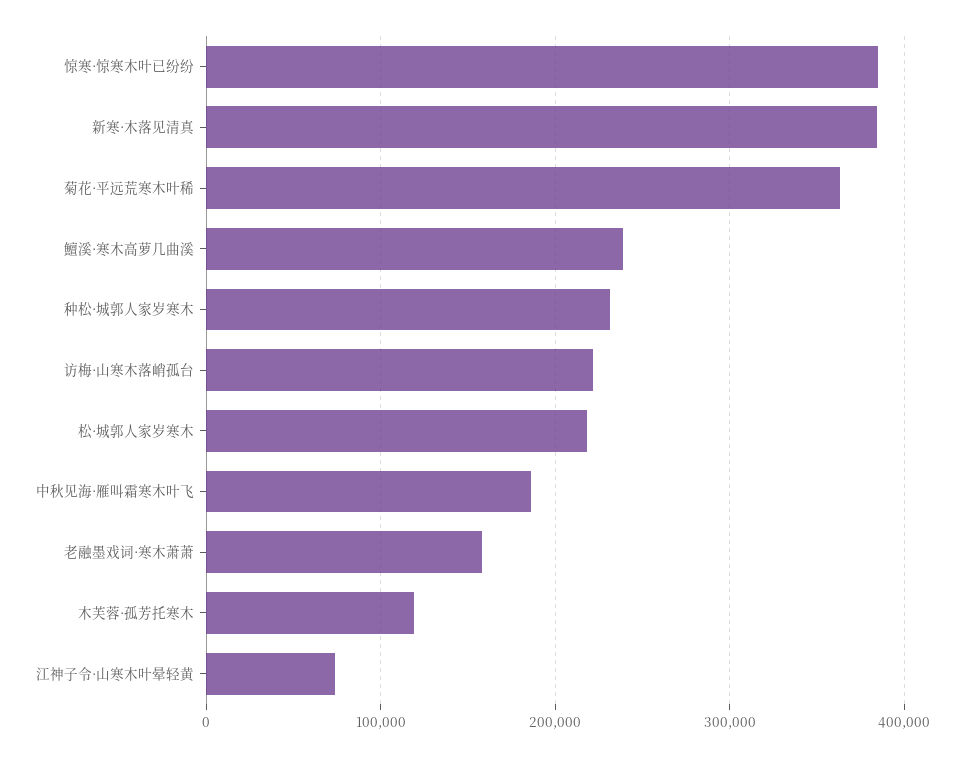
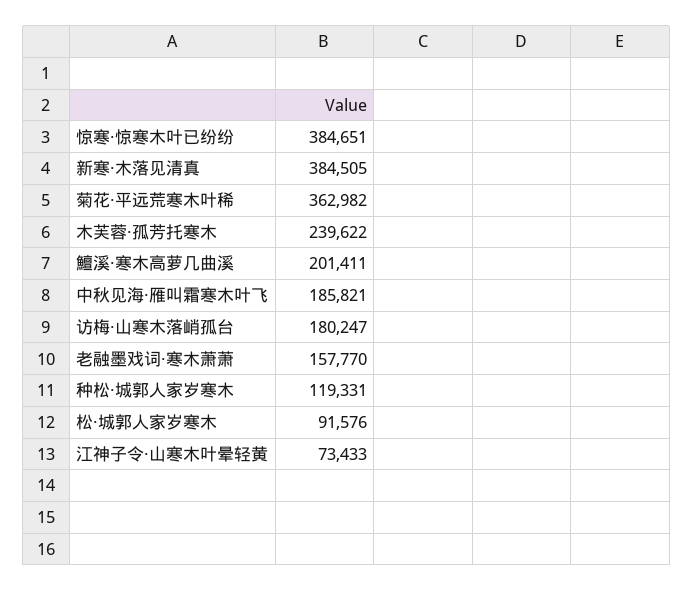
  {
    "惊寒·惊寒木叶已纷纷": 384651,
    "新寒·木落见清真": 384505,
    "菊花·平远荒寒木叶稀": 362982,
-   "鱣溪·寒木高萝几曲溪": 240000,
+   "鱣溪·寒木高萝几曲溪": 201411,
-   "种松·城郭人家岁寒木": 230000,
+   "种松·城郭人家岁寒木": 119331,
-   "访梅·山寒木落峭孤台": 220000,
+   "访梅·山寒木落峭孤台": 180247,
-   "松·城郭人家岁寒木": 220000,
+   "松·城郭人家岁寒木": 91576,
    "中秋见海·雁叫霜寒木叶飞": 185821,
    "老融墨戏词·寒木萧萧": 157770,
-   "木芙蓉·孤芳托寒木": 120000,
+   "木芙蓉·孤芳托寒木": 239622,
    "江神子令·山寒木叶晕轻黄": 73433
  }

